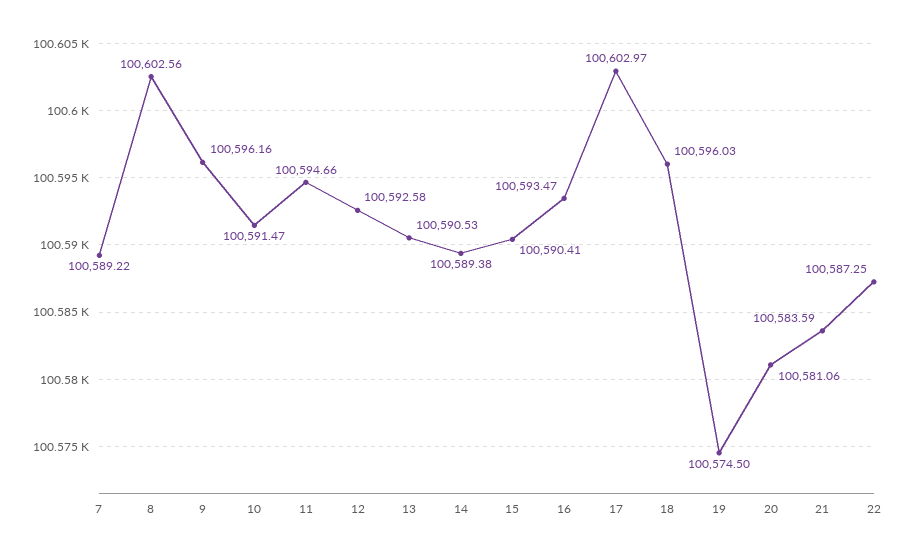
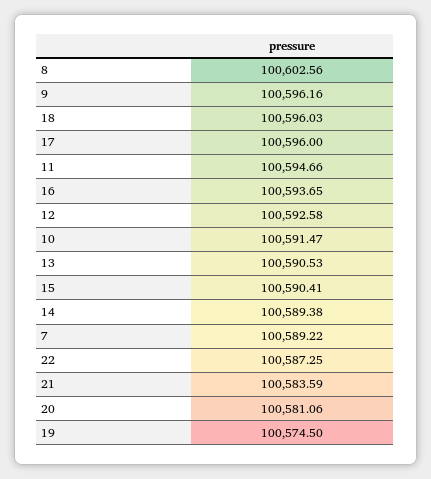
  {
    "7": 100589.22,
    "8": 100602.56,
    "9": 100596.16,
    "10": 100591.47,
    "11": 100594.66,
    "12": 100592.58,
    "13": 100590.53,
    "14": 100589.38,
    "15": 100590.41,
-   "16": 100593.47,
+   "16": 100593.65,
-   "17": 100602.97,
+   "17": 100596,
    "18": 100596.03,
    "19": 100574.5,
    "20": 100581.06,
    "21": 100583.59,
    "22": 100587.25
  }

